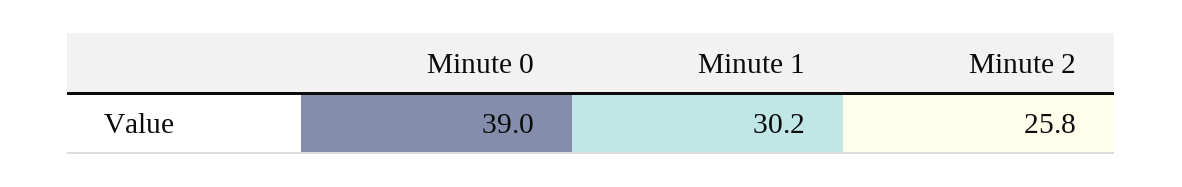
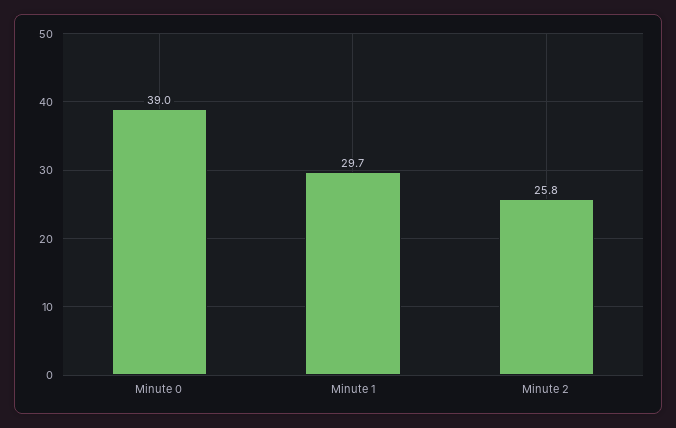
  {
    "Minute 0": 39,
-   "Minute 1": 30.2,
+   "Minute 1": 29.7,
    "Minute 2": 25.8
  }

